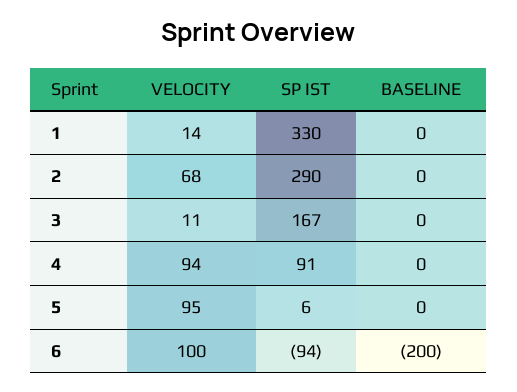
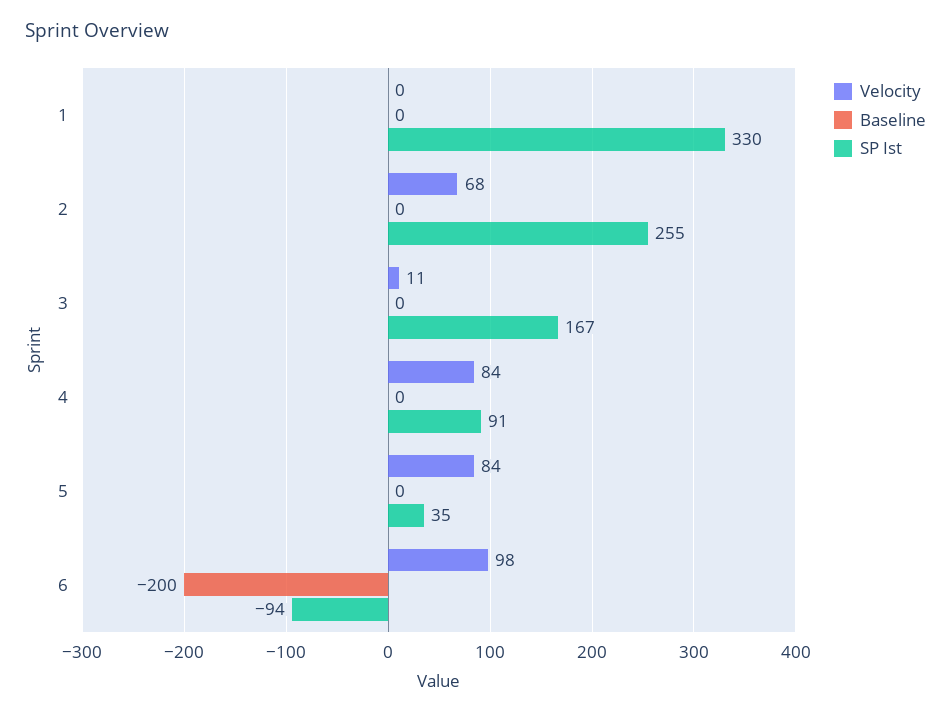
  {
    "VELOCITY": {
-     "1": 14,
+     "1": 0,
      "2": 68,
      "3": 11,
-     "4": 94,
+     "4": 84,
-     "5": 95,
+     "5": 84,
-     "6": 100
+     "6": 98
    },
    "SP IST": {
      "1": 330,
-     "2": 290,
+     "2": 255,
      "3": 167,
      "4": 91,
-     "5": 6,
+     "5": 35,
      "6": -94
    },
    "BASELINE": {
      "1": 0,
      "2": 0,
      "3": 0,
      "4": 0,
      "5": 0,
      "6": -200
    }
  }

